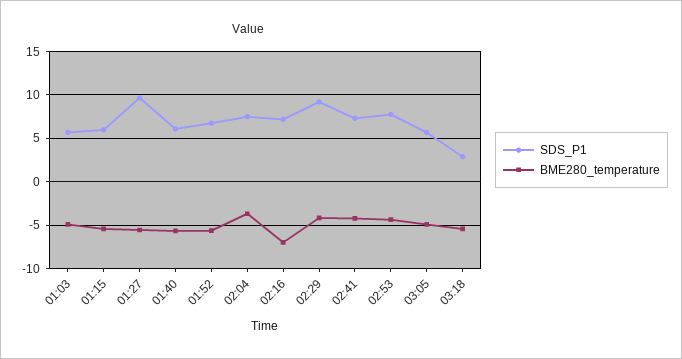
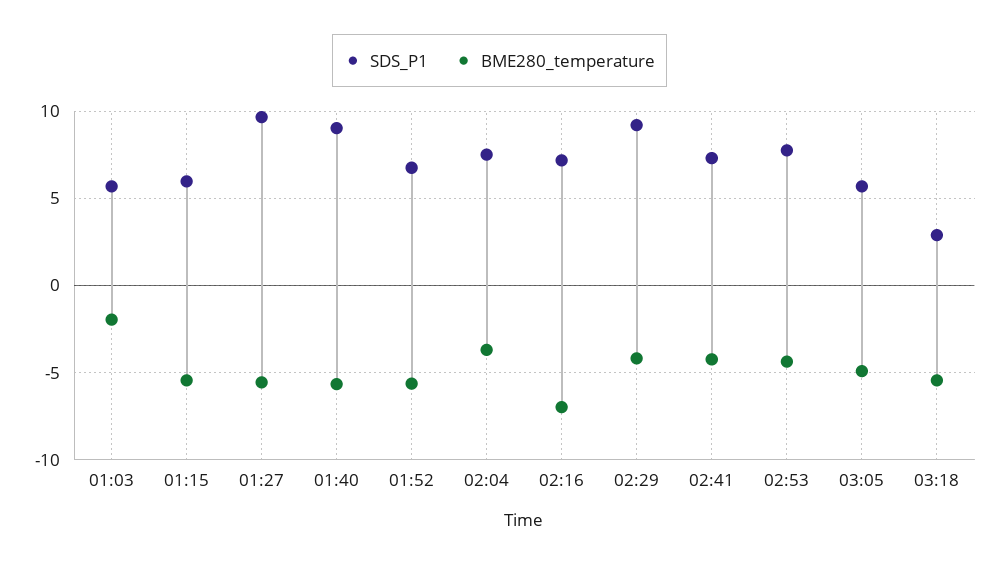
  {
    "SDS_P1": {
      "01:03": 5.5,
      "01:15": 6,
      "01:27": 9.5,
-     "01:40": 6,
+     "01:40": 9,
      "01:52": 7,
      "02:04": 7.5,
      "02:16": 7,
      "02:29": 9,
      "02:41": 7.5,
      "02:53": 8,
      "03:05": 5.5,
      "03:18": 3
    },
    "BME280_temperature": {
-     "01:03": -5,
+     "01:03": -2,
      "01:15": -5.5,
      "01:27": -5.5,
      "01:40": -5.5,
      "01:52": -5.5,
      "02:04": -3.5,
      "02:16": -7,
      "02:29": -4,
      "02:41": -4,
      "02:53": -4.5,
      "03:05": -5,
      "03:18": -5.5
    }
  }

